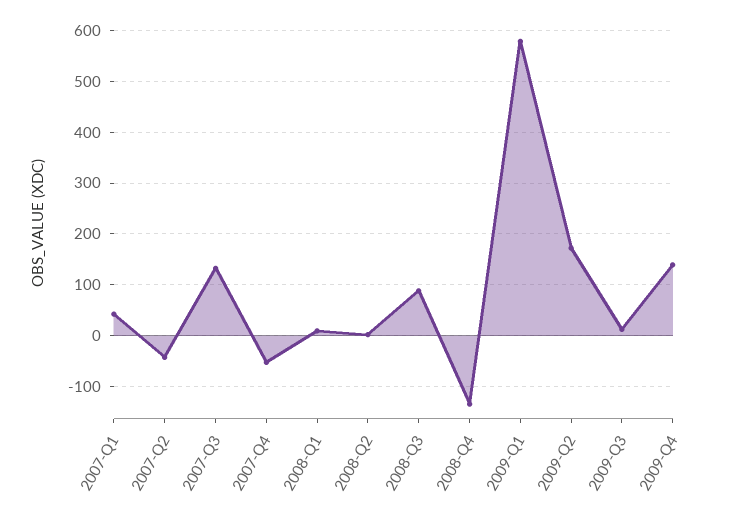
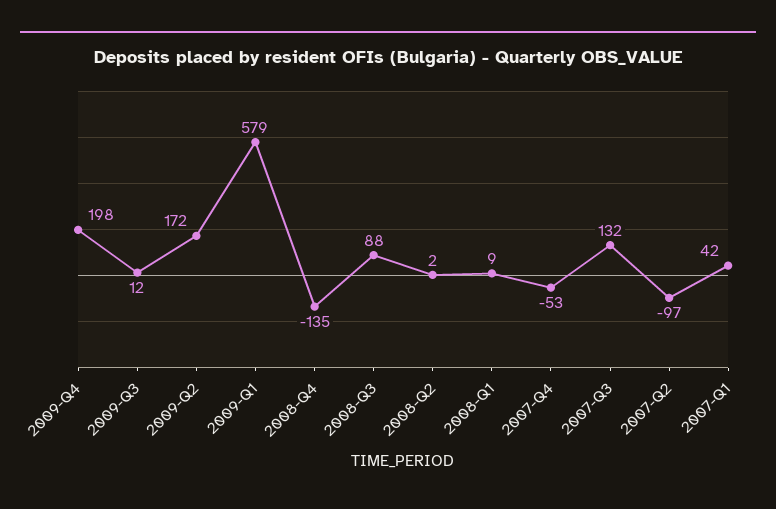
  {
    "2007-Q1": 42,
-   "2007-Q2": -40,
+   "2007-Q2": -97,
    "2007-Q3": 132,
    "2007-Q4": -53,
    "2008-Q1": 9,
    "2008-Q2": 2,
    "2008-Q3": 88,
    "2008-Q4": -135,
    "2009-Q1": 579,
    "2009-Q2": 172,
    "2009-Q3": 12,
-   "2009-Q4": 140
+   "2009-Q4": 198
  }

